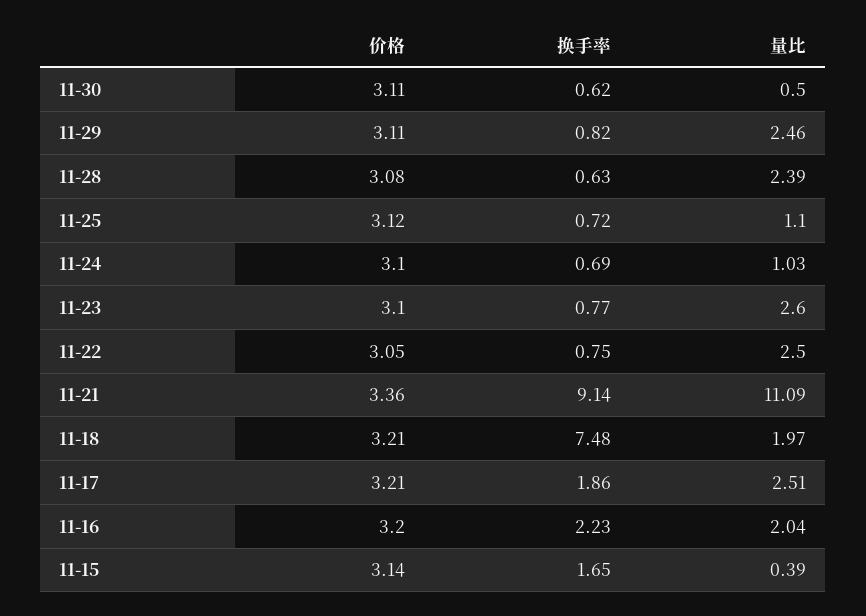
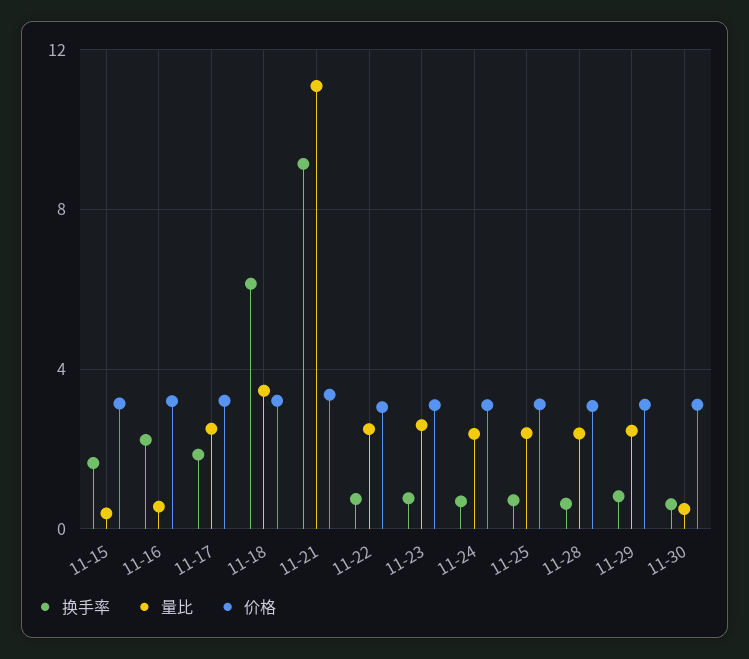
  {
    "价格": {
      "11-30": 3.11,
      "11-29": 3.11,
      "11-28": 3.08,
      "11-25": 3.12,
      "11-24": 3.1,
      "11-23": 3.1,
      "11-22": 3.05,
      "11-21": 3.36,
      "11-18": 3.21,
      "11-17": 3.21,
      "11-16": 3.2,
      "11-15": 3.14
    },
    "换手率": {
      "11-30": 0.62,
      "11-29": 0.82,
      "11-28": 0.63,
      "11-25": 0.72,
      "11-24": 0.69,
      "11-23": 0.77,
      "11-22": 0.75,
      "11-21": 9.14,
-     "11-18": 7.48,
+     "11-18": 6,
      "11-17": 1.86,
      "11-16": 2.23,
      "11-15": 1.65
    },
    "量比": {
      "11-30": 0.5,
      "11-29": 2.46,
      "11-28": 2.39,
-     "11-25": 1.1,
+     "11-25": 2.5,
-     "11-24": 1.03,
+     "11-24": 2.5,
      "11-23": 2.6,
      "11-22": 2.5,
      "11-21": 11.09,
-     "11-18": 1.97,
+     "11-18": 3.5,
      "11-17": 2.51,
-     "11-16": 2.04,
+     "11-16": 0.5,
      "11-15": 0.39
    }
  }

